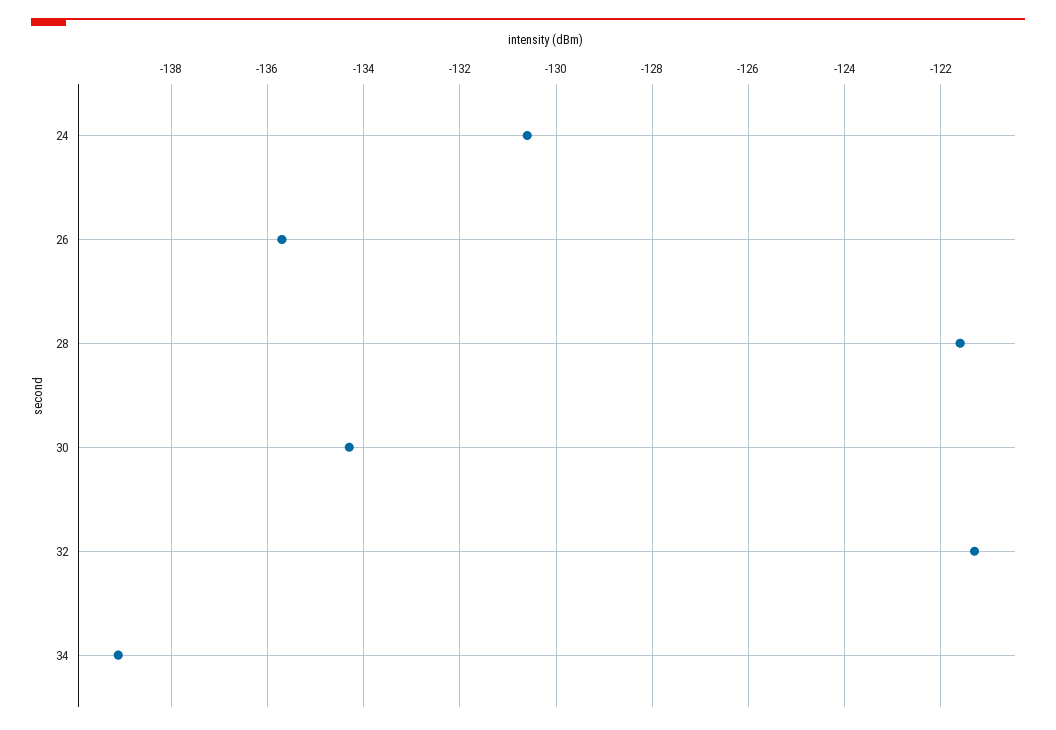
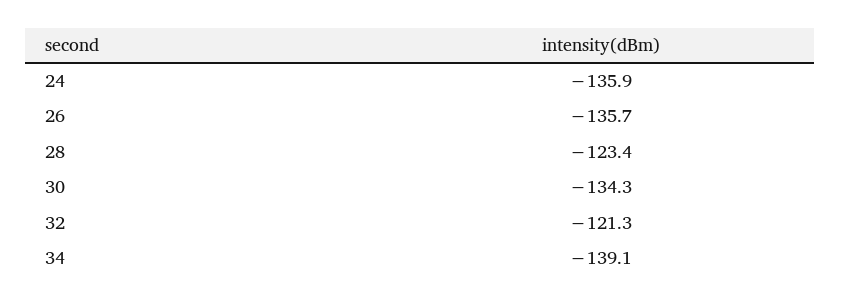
  {
-   "24": -130.5,
+   "24": -135.9,
    "26": -135.7,
-   "28": -121.5,
+   "28": -123.4,
    "30": -134.3,
    "32": -121.3,
    "34": -139.1
  }

